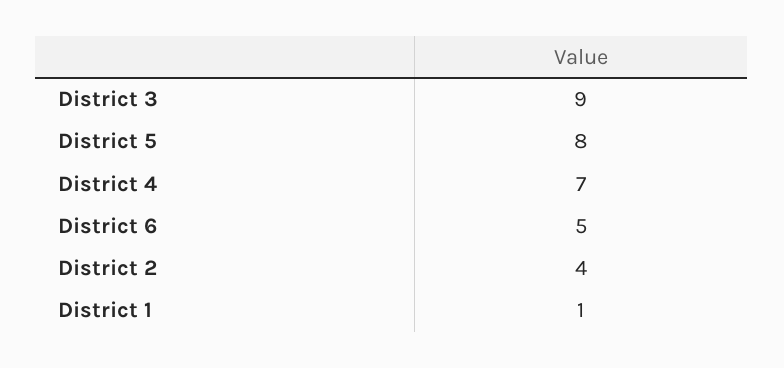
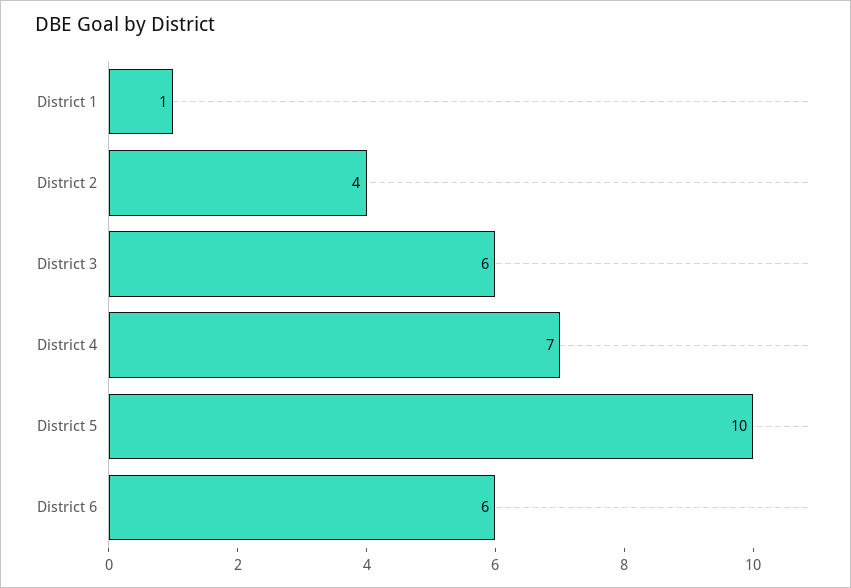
  {
-   "District 3": 9,
+   "District 3": 6,
-   "District 5": 8,
+   "District 5": 10,
    "District 4": 7,
-   "District 6": 5,
+   "District 6": 6,
    "District 2": 4,
    "District 1": 1
  }

